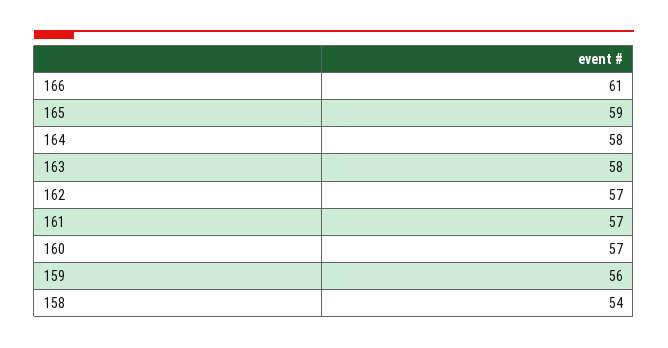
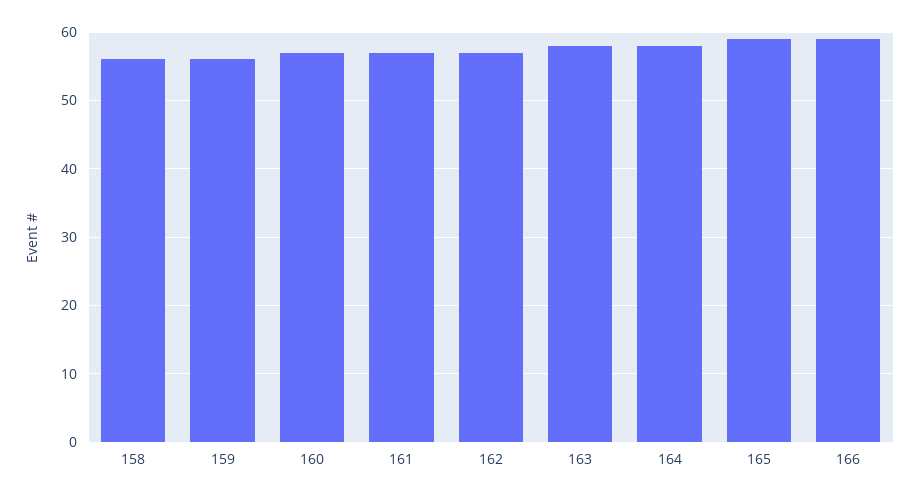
  {
-   "166": 61,
+   "166": 59,
    "165": 59,
    "164": 58,
    "163": 58,
    "162": 57,
    "161": 57,
    "160": 57,
    "159": 56,
-   "158": 54
+   "158": 56
  }

